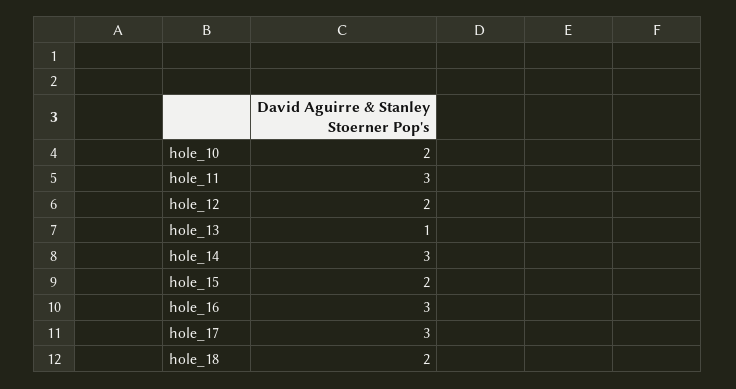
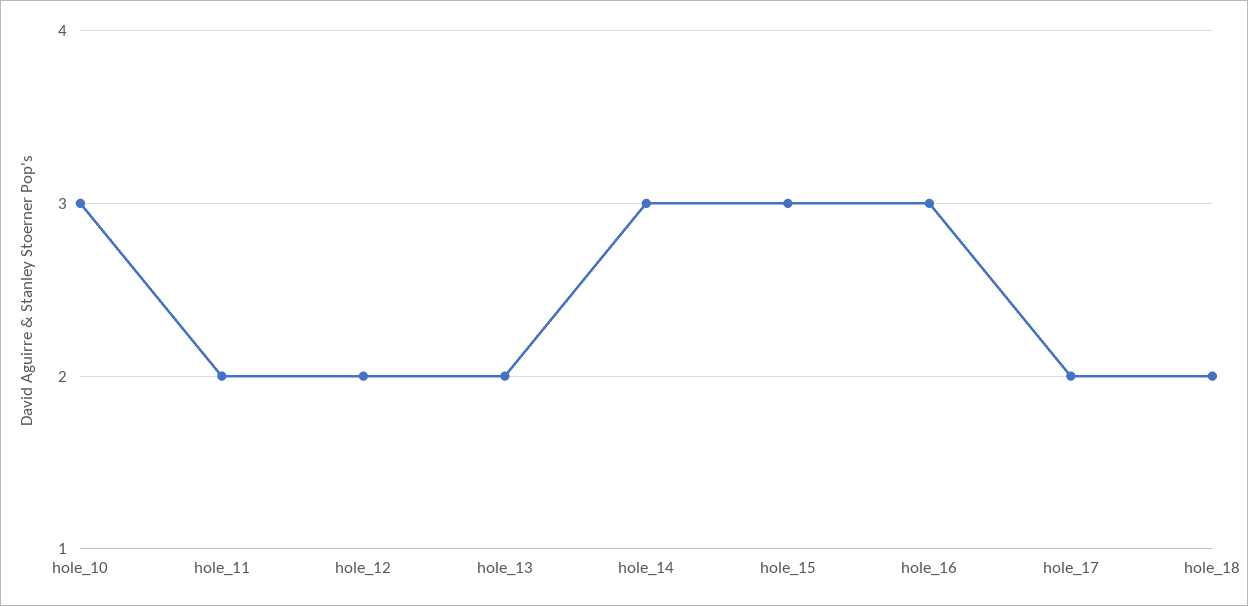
  {
-   "hole_10": 2,
+   "hole_10": 3,
-   "hole_11": 3,
+   "hole_11": 2,
    "hole_12": 2,
-   "hole_13": 1,
+   "hole_13": 2,
    "hole_14": 3,
-   "hole_15": 2,
+   "hole_15": 3,
    "hole_16": 3,
-   "hole_17": 3,
+   "hole_17": 2,
    "hole_18": 2
  }

